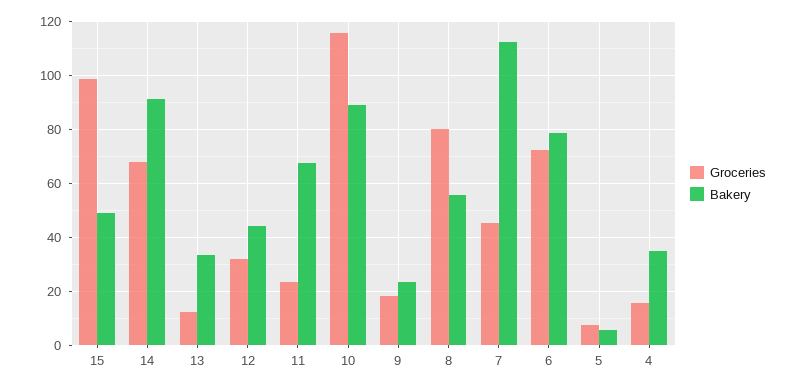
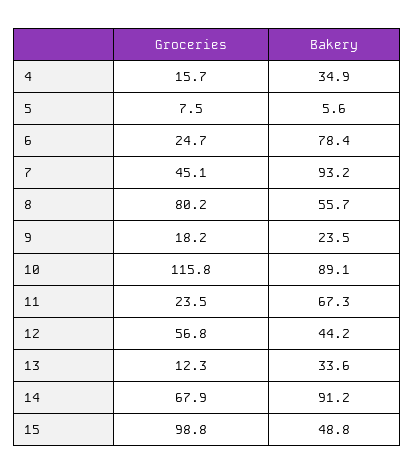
  {
    "Groceries": {
      "15": 98.8,
      "14": 67.9,
      "13": 12.3,
-     "12": 32.5,
+     "12": 56.8,
      "11": 23.5,
      "10": 115.8,
      "9": 18.2,
      "8": 80.2,
      "7": 45.1,
-     "6": 72.5,
+     "6": 24.7,
      "5": 7.5,
      "4": 15.7
    },
    "Bakery": {
      "15": 48.8,
      "14": 91.2,
      "13": 33.6,
      "12": 44.2,
      "11": 67.3,
      "10": 89.1,
      "9": 23.5,
      "8": 55.7,
-     "7": 112.5,
+     "7": 93.2,
      "6": 78.4,
      "5": 5.6,
      "4": 34.9
    }
  }

